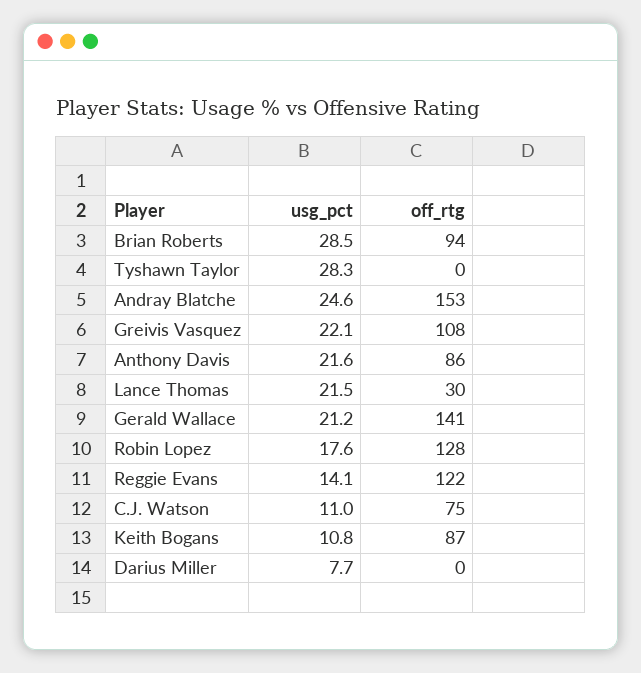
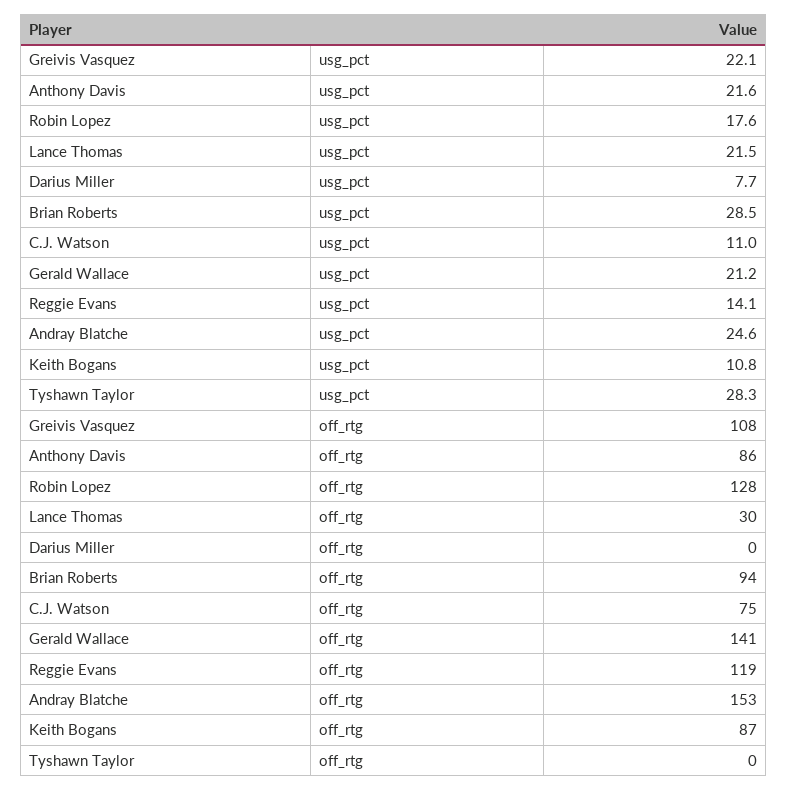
  {
    "usg_pct": {
      "Brian Roberts": 28.5,
      "Tyshawn Taylor": 28.3,
      "Andray Blatche": 24.6,
      "Greivis Vasquez": 22.1,
      "Anthony Davis": 21.6,
      "Lance Thomas": 21.5,
      "Gerald Wallace": 21.2,
      "Robin Lopez": 17.6,
      "Reggie Evans": 14.1,
      "C.J. Watson": 11,
      "Keith Bogans": 10.8,
      "Darius Miller": 7.7
    },
    "off_rtg": {
      "Brian Roberts": 94,
      "Tyshawn Taylor": 0,
      "Andray Blatche": 153,
      "Greivis Vasquez": 108,
      "Anthony Davis": 86,
      "Lance Thomas": 30,
      "Gerald Wallace": 141,
      "Robin Lopez": 128,
-     "Reggie Evans": 122,
+     "Reggie Evans": 119,
      "C.J. Watson": 75,
      "Keith Bogans": 87,
      "Darius Miller": 0
    }
  }

